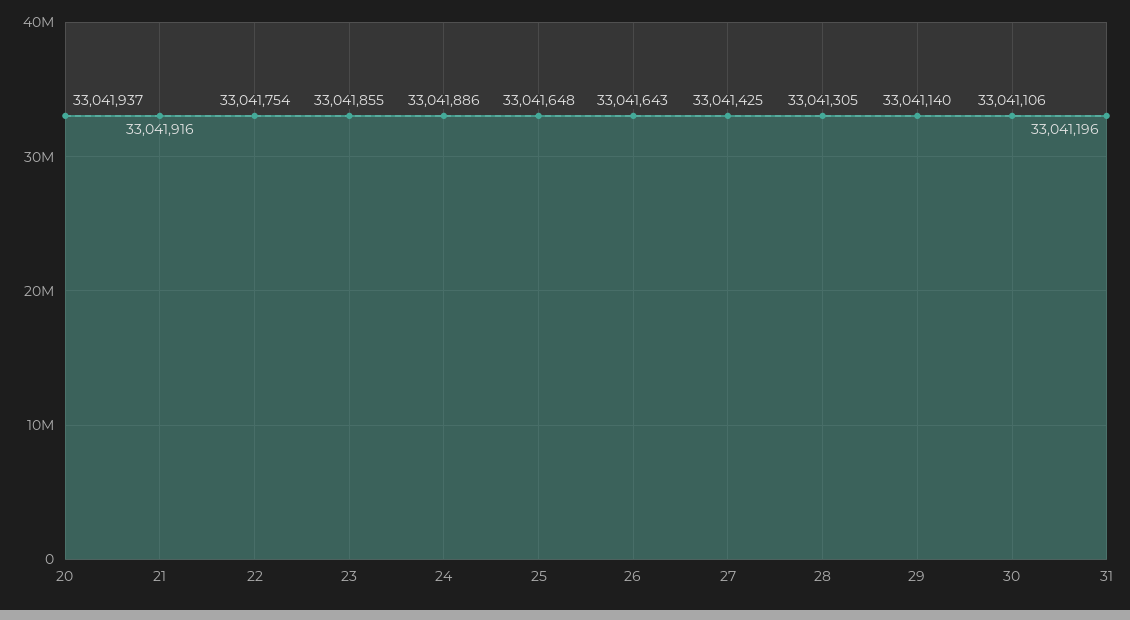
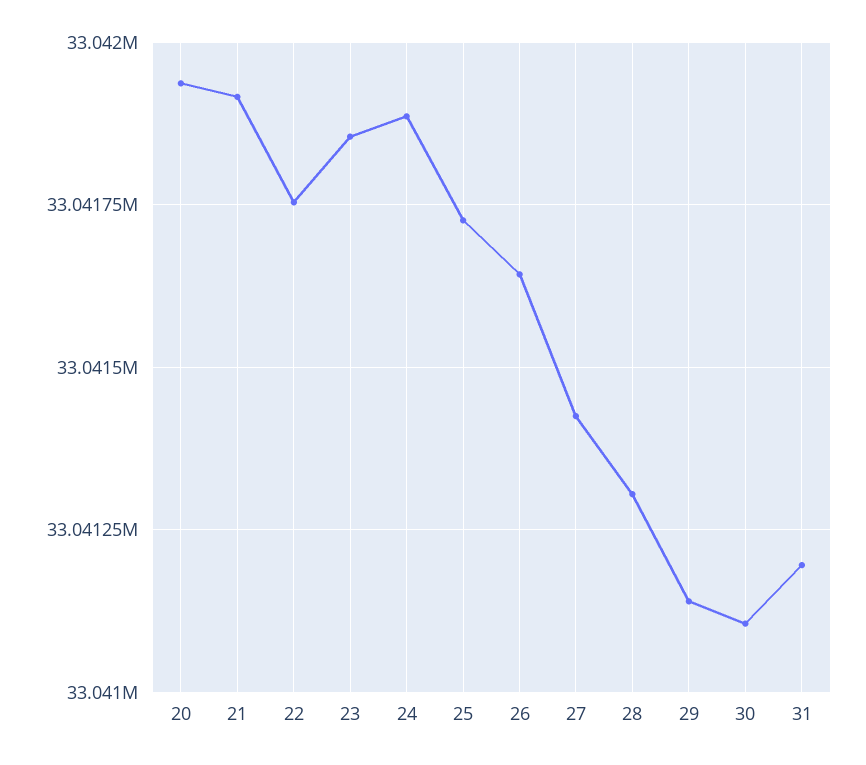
  {
    "20": 33041937,
    "21": 33041916,
    "22": 33041754,
    "23": 33041855,
    "24": 33041886,
-   "25": 33041648,
+   "25": 33041725,
    "26": 33041643,
    "27": 33041425,
    "28": 33041305,
    "29": 33041140,
    "30": 33041106,
    "31": 33041196
  }

